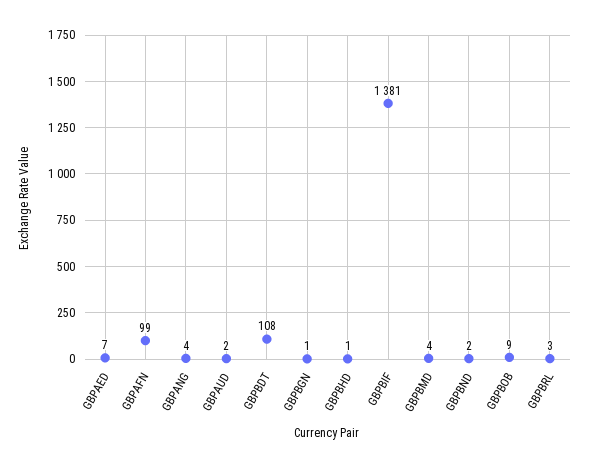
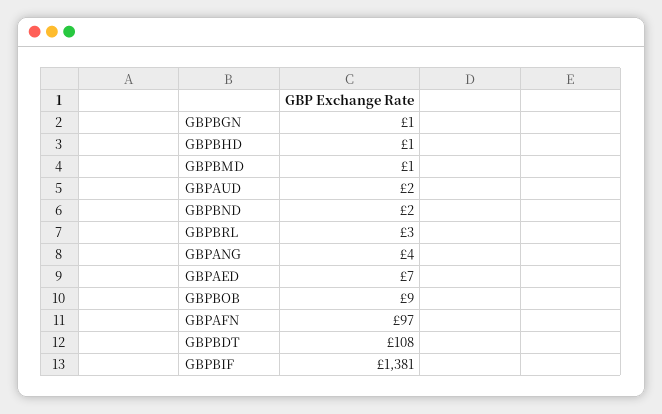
  {
    "GBPAED": 7,
-   "GBPAFN": 99,
+   "GBPAFN": 97,
    "GBPANG": 4,
    "GBPAUD": 2,
    "GBPBDT": 108,
    "GBPBGN": 1,
    "GBPBHD": 1,
    "GBPBIF": 1381,
-   "GBPBMD": 4,
+   "GBPBMD": 1,
    "GBPBND": 2,
    "GBPBOB": 9,
    "GBPBRL": 3
  }

